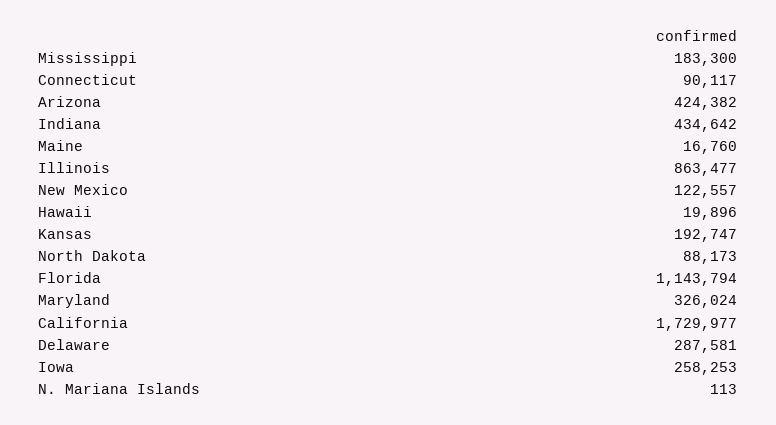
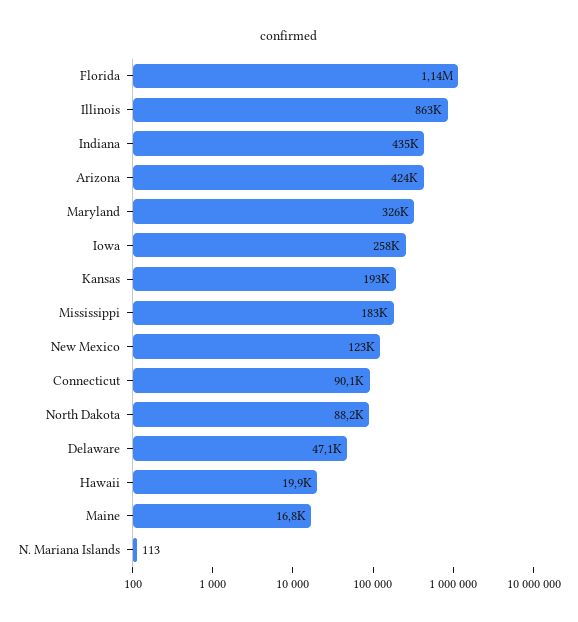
  {
    "Mississippi": 183300,
    "Connecticut": 90117,
    "Arizona": 424382,
    "Indiana": 434642,
    "Maine": 16760,
    "Illinois": 863477,
    "New Mexico": 122557,
    "Hawaii": 19896,
    "Kansas": 192747,
    "North Dakota": 88173,
    "Florida": 1143794,
    "Maryland": 326024,
-   "California": 1729977,
-   "Delaware": 287581,
+   "Delaware": 47100,
    "Iowa": 258253,
    "N. Mariana Islands": 113
  }

